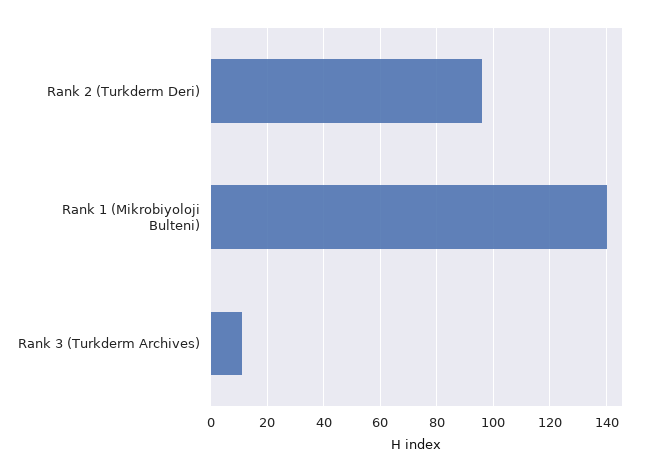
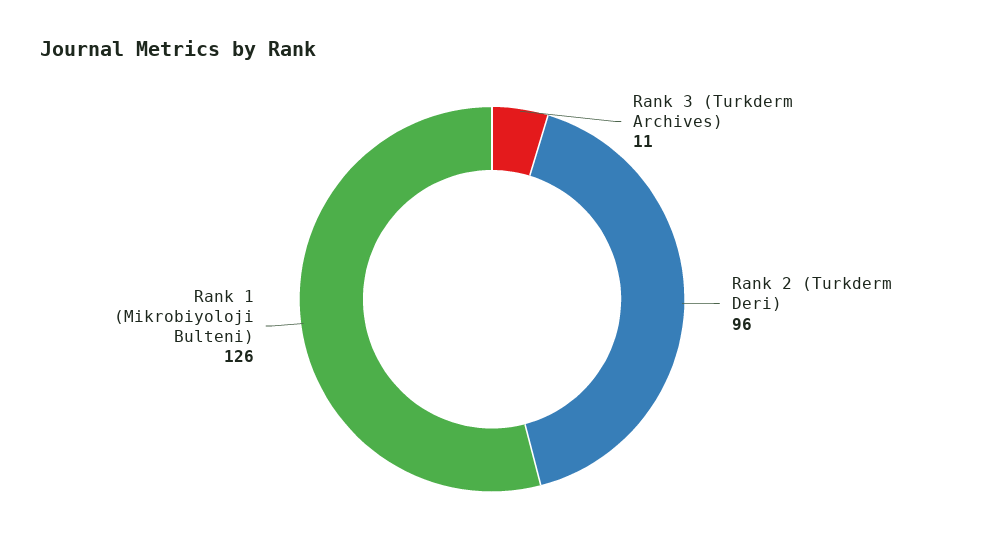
  {
    "Rank 2 (Turkderm Deri)": 96,
-   "Rank 1 (Mikrobiyoloji Bulteni)": 140,
+   "Rank 1 (Mikrobiyoloji Bulteni)": 126,
    "Rank 3 (Turkderm Archives)": 11
  }

